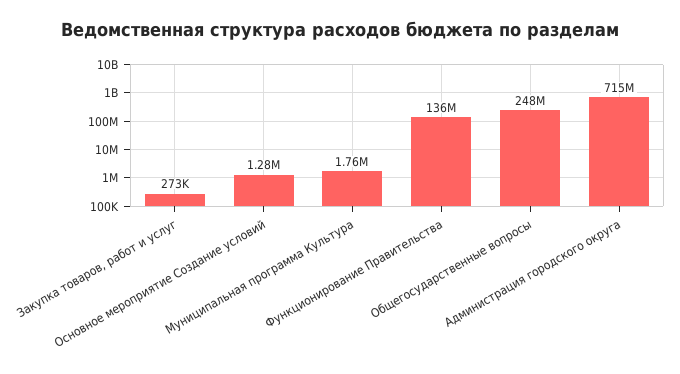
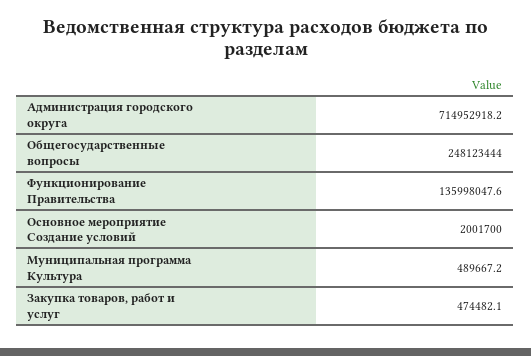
  {
-   "Закупка товаров, работ и услуг": 273000,
+   "Закупка товаров, работ и услуг": 474482.1,
-   "Основное мероприятие Создание условий": 1280000,
+   "Основное мероприятие Создание условий": 2001700,
-   "Муниципальная программа Культура": 1760000,
+   "Муниципальная программа Культура": 489667.2,
    "Функционирование Правительства": 135998047.6,
    "Общегосударственные вопросы": 248123444,
    "Администрация городского округа": 714952918.2
  }

